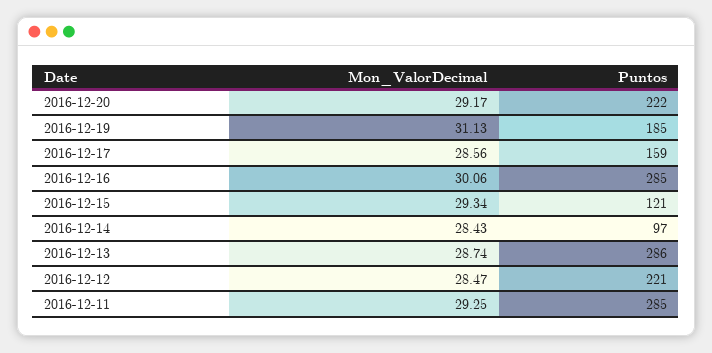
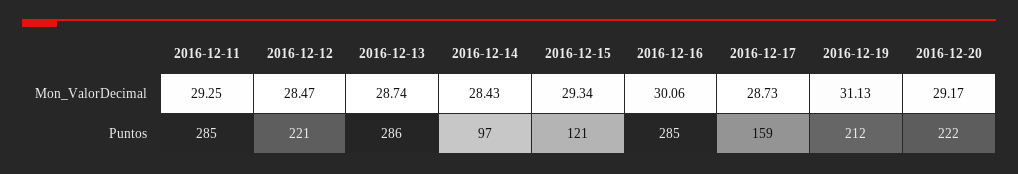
  {
    "Mon_ValorDecimal": {
      "2016-12-20": 29.17,
      "2016-12-19": 31.13,
-     "2016-12-17": 28.56,
+     "2016-12-17": 28.73,
      "2016-12-16": 30.06,
      "2016-12-15": 29.34,
      "2016-12-14": 28.43,
      "2016-12-13": 28.74,
      "2016-12-12": 28.47,
      "2016-12-11": 29.25
    },
    "Puntos": {
      "2016-12-20": 222,
-     "2016-12-19": 185,
+     "2016-12-19": 212,
      "2016-12-17": 159,
      "2016-12-16": 285,
      "2016-12-15": 121,
      "2016-12-14": 97,
      "2016-12-13": 286,
      "2016-12-12": 221,
      "2016-12-11": 285
    }
  }

